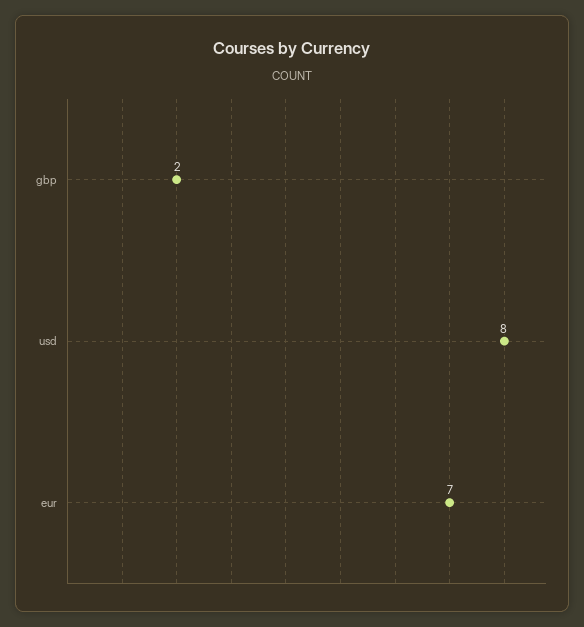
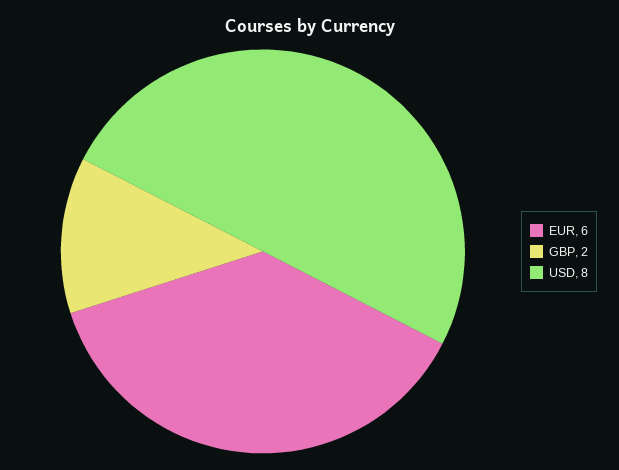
  {
    "gbp": 2,
    "usd": 8,
-   "eur": 7
+   "eur": 6
  }

